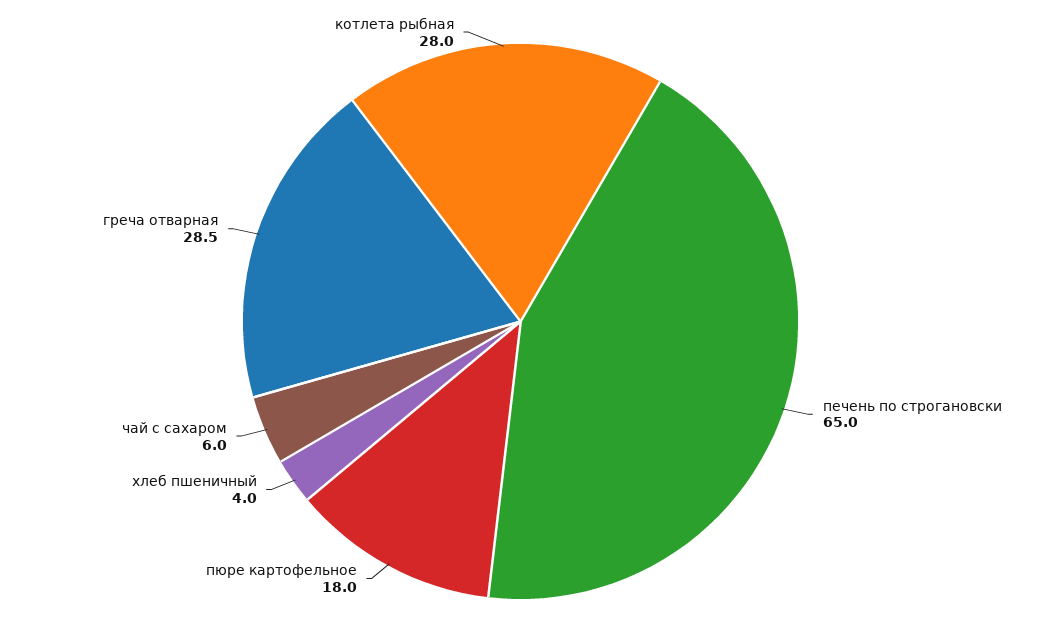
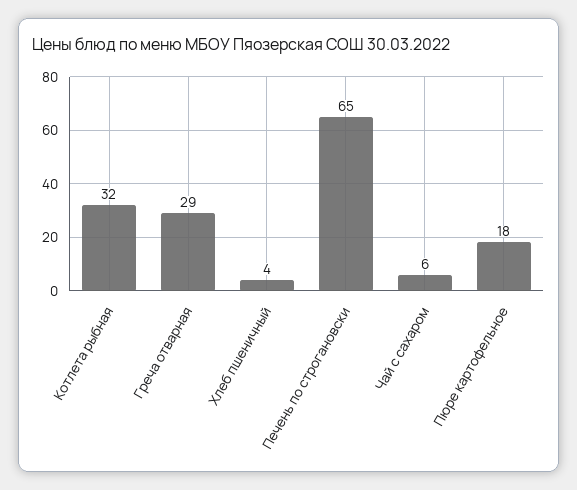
  {
    "печень по строгановски": 65,
    "пюре картофельное": 18,
    "хлеб пшеничный": 4,
    "чай с сахаром": 6,
    "греча отварная": 28.5,
-   "котлета рыбная": 28
+   "котлета рыбная": 32
  }

